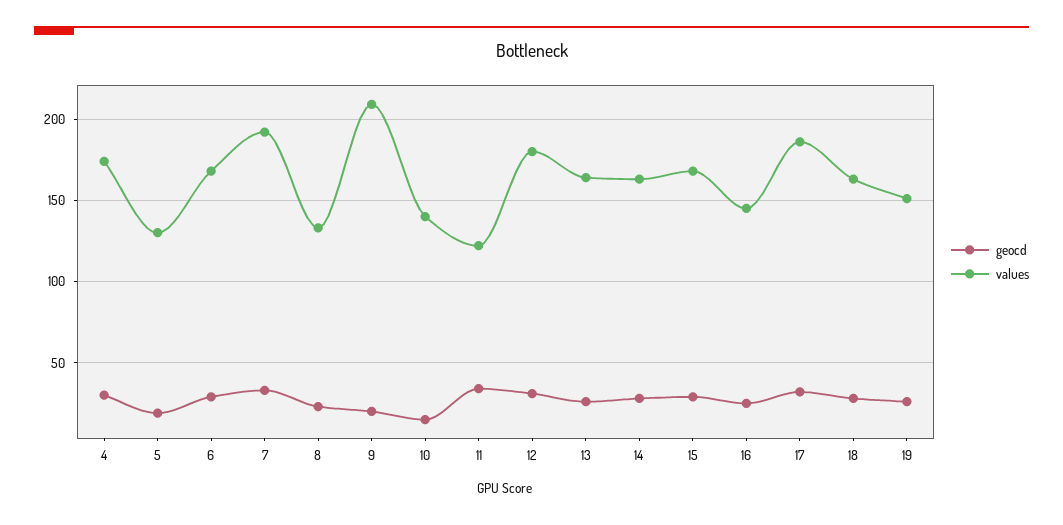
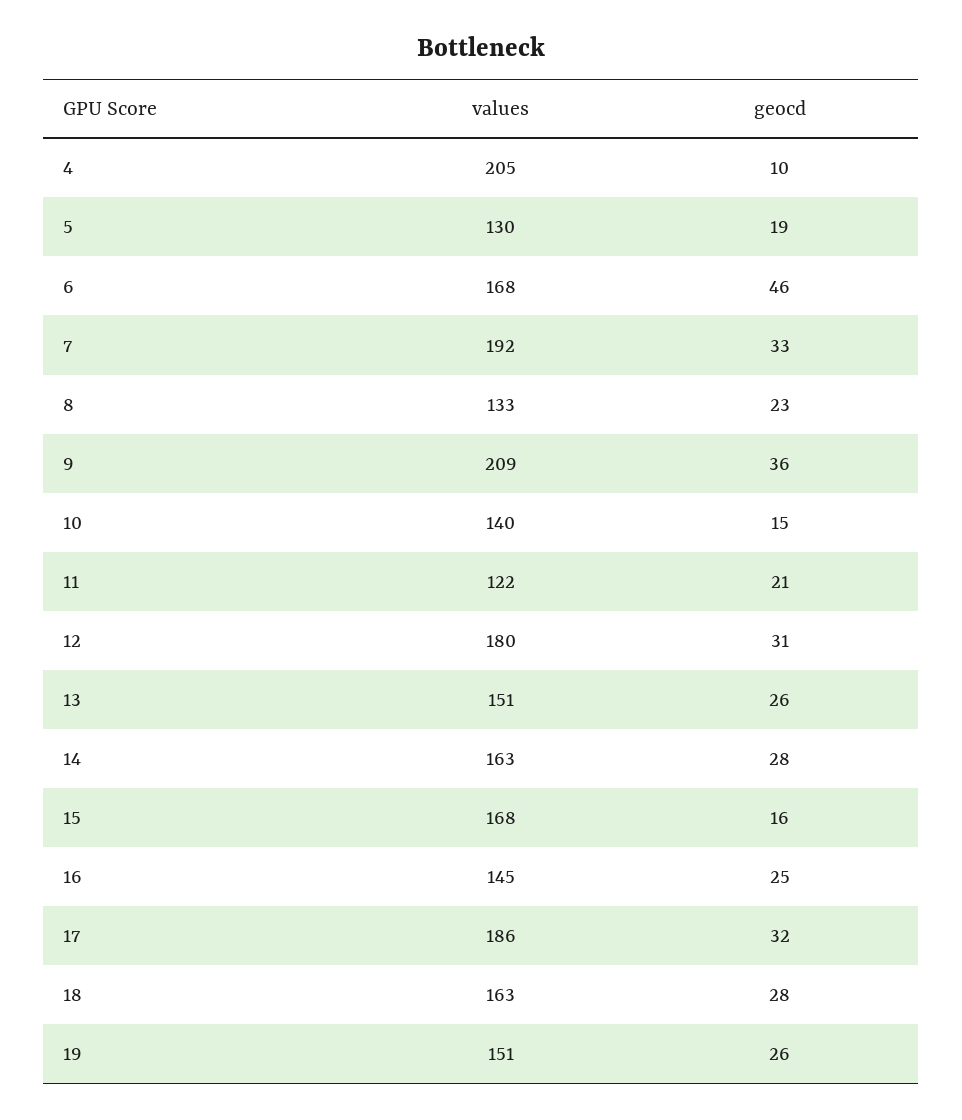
  {
    "geocd": {
-     "4": 30,
+     "4": 10,
      "5": 19,
-     "6": 30,
+     "6": 46,
      "7": 33,
      "8": 23,
-     "9": 20,
+     "9": 36,
      "10": 15,
-     "11": 35,
+     "11": 21,
      "12": 31,
      "13": 26,
      "14": 28,
-     "15": 30,
+     "15": 16,
      "16": 25,
      "17": 32,
      "18": 28,
      "19": 26
    },
    "values": {
-     "4": 175,
+     "4": 205,
      "5": 130,
      "6": 168,
      "7": 192,
      "8": 133,
      "9": 209,
      "10": 140,
      "11": 122,
      "12": 180,
-     "13": 165,
+     "13": 151,
      "14": 163,
      "15": 168,
      "16": 145,
      "17": 186,
      "18": 163,
      "19": 151
    }
  }

